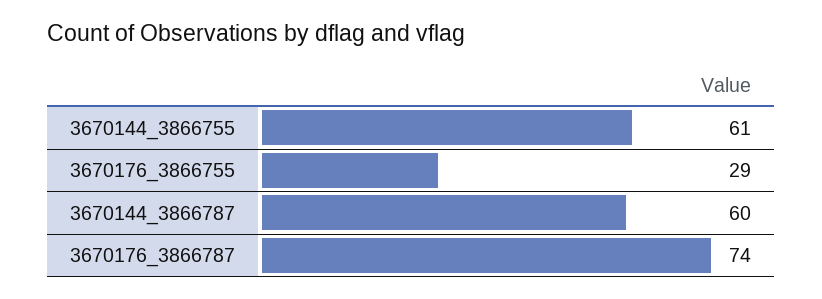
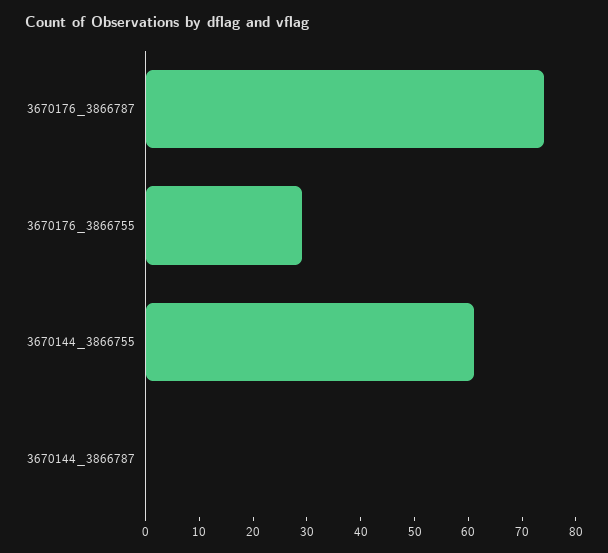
  {
    "3670144_3866755": 61,
    "3670176_3866755": 29,
-   "3670144_3866787": 60,
+   "3670144_3866787": 0,
    "3670176_3866787": 74
  }

